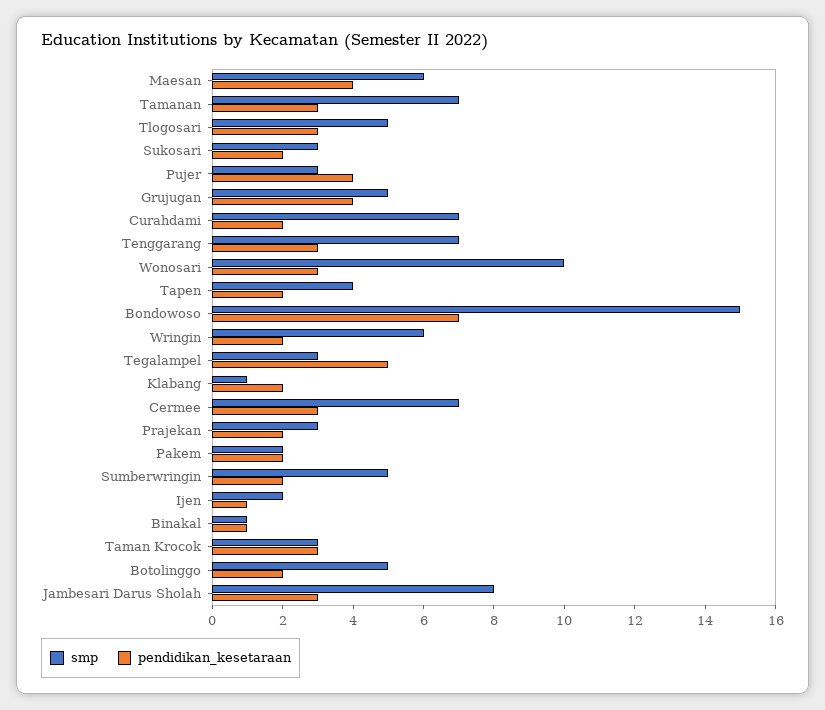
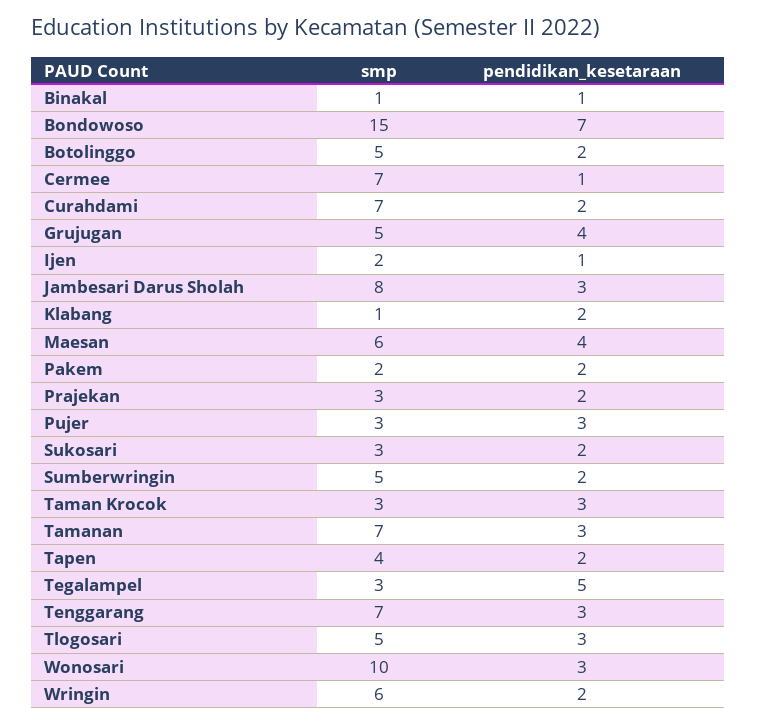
  {
    "smp": {
      "Maesan": 6,
      "Tamanan": 7,
      "Tlogosari": 5,
      "Sukosari": 3,
      "Pujer": 3,
      "Grujugan": 5,
      "Curahdami": 7,
      "Tenggarang": 7,
      "Wonosari": 10,
      "Tapen": 4,
      "Bondowoso": 15,
      "Wringin": 6,
      "Tegalampel": 3,
      "Klabang": 1,
      "Cermee": 7,
      "Prajekan": 3,
      "Pakem": 2,
      "Sumberwringin": 5,
      "Ijen": 2,
      "Binakal": 1,
      "Taman Krocok": 3,
      "Botolinggo": 5,
      "Jambesari Darus Sholah": 8
    },
    "pendidikan_kesetaraan": {
      "Maesan": 4,
      "Tamanan": 3,
      "Tlogosari": 3,
      "Sukosari": 2,
-     "Pujer": 4,
+     "Pujer": 3,
      "Grujugan": 4,
      "Curahdami": 2,
      "Tenggarang": 3,
      "Wonosari": 3,
      "Tapen": 2,
      "Bondowoso": 7,
      "Wringin": 2,
      "Tegalampel": 5,
      "Klabang": 2,
-     "Cermee": 3,
+     "Cermee": 1,
      "Prajekan": 2,
      "Pakem": 2,
      "Sumberwringin": 2,
      "Ijen": 1,
      "Binakal": 1,
      "Taman Krocok": 3,
      "Botolinggo": 2,
      "Jambesari Darus Sholah": 3
    }
  }

